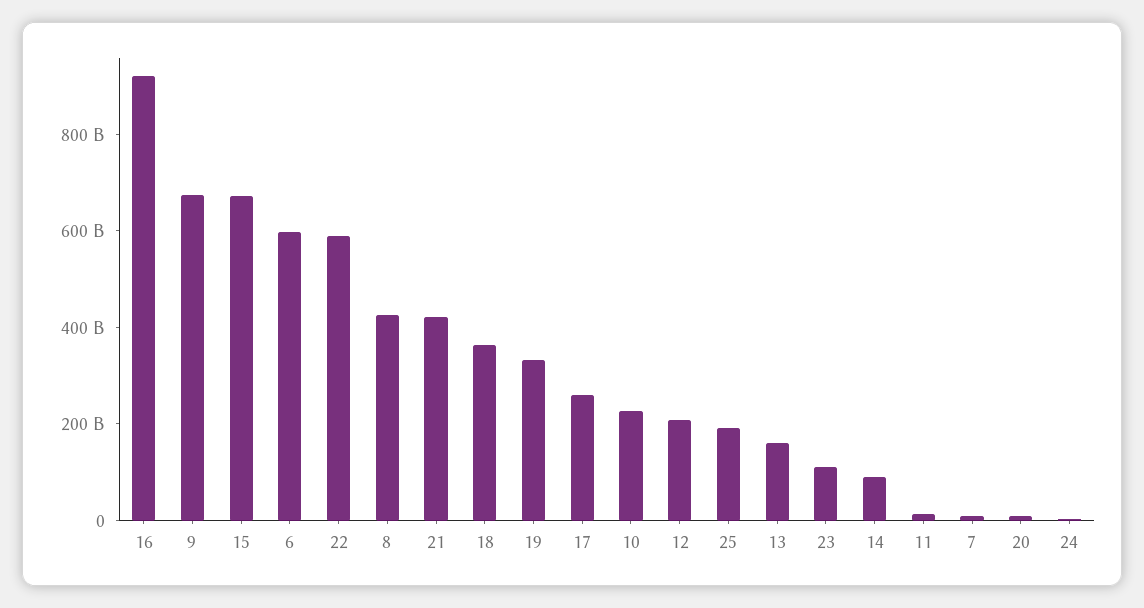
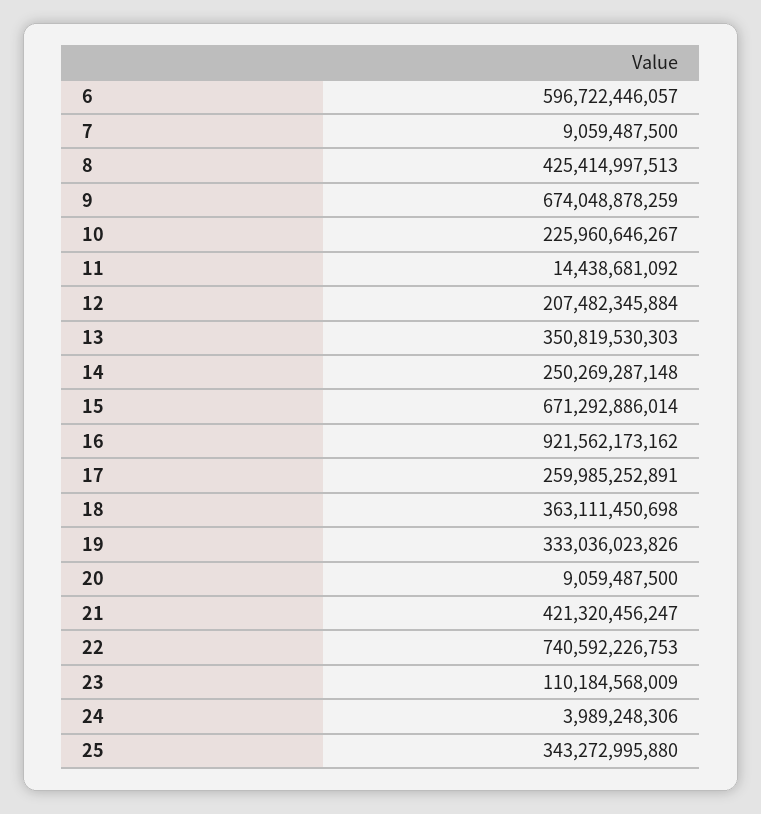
  {
    "16": 921562173162,
    "9": 674048878259,
    "15": 671292886014,
    "6": 596722446057,
-   "22": 600000000000,
+   "22": 740592226753,
    "8": 425414997513,
    "21": 421320456247,
    "18": 363111450698,
    "19": 333036023826,
    "17": 259985252891,
    "10": 225960646267,
    "12": 207482345884,
-   "25": 200000000000,
+   "25": 343272995880,
-   "13": 150000000000,
+   "13": 350819530303,
    "23": 110184568009,
-   "14": 100000000000,
+   "14": 250269287148,
    "11": 14438681092,
    "7": 9059487500,
    "20": 9059487500,
    "24": 3989248306
  }

